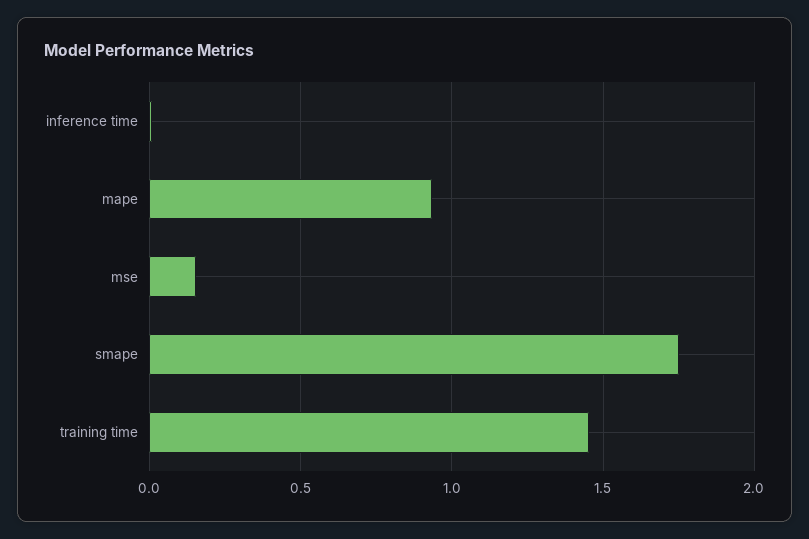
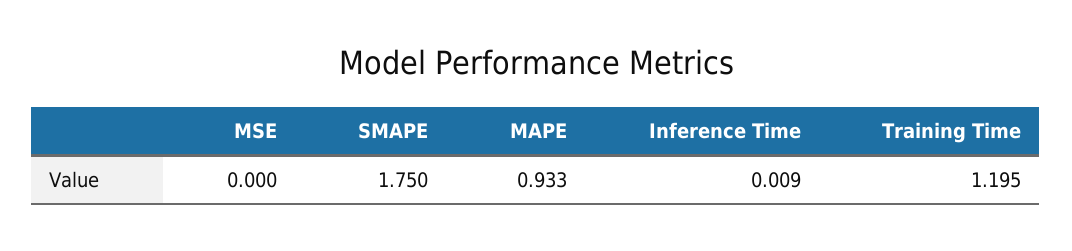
  {
    "inference time": 0.009,
    "mape": 0.933,
-   "mse": 0.15,
+   "mse": 0,
    "smape": 1.75,
-   "training time": 1.45
+   "training time": 1.195
  }

